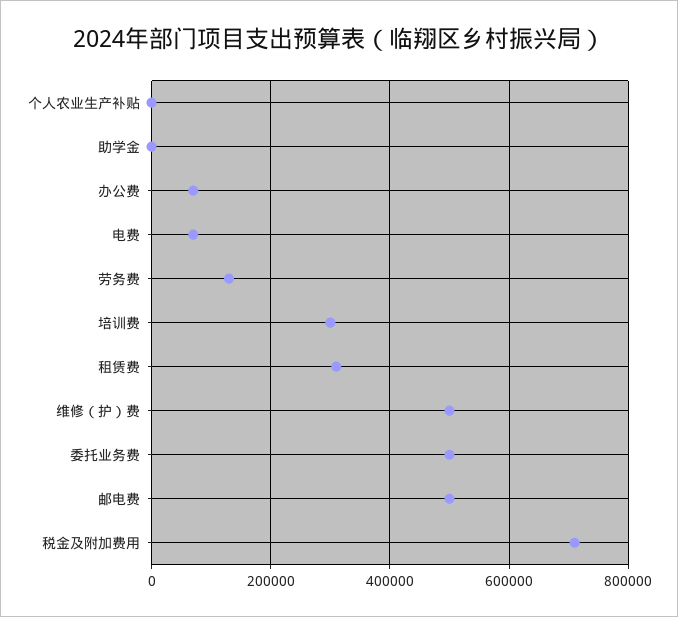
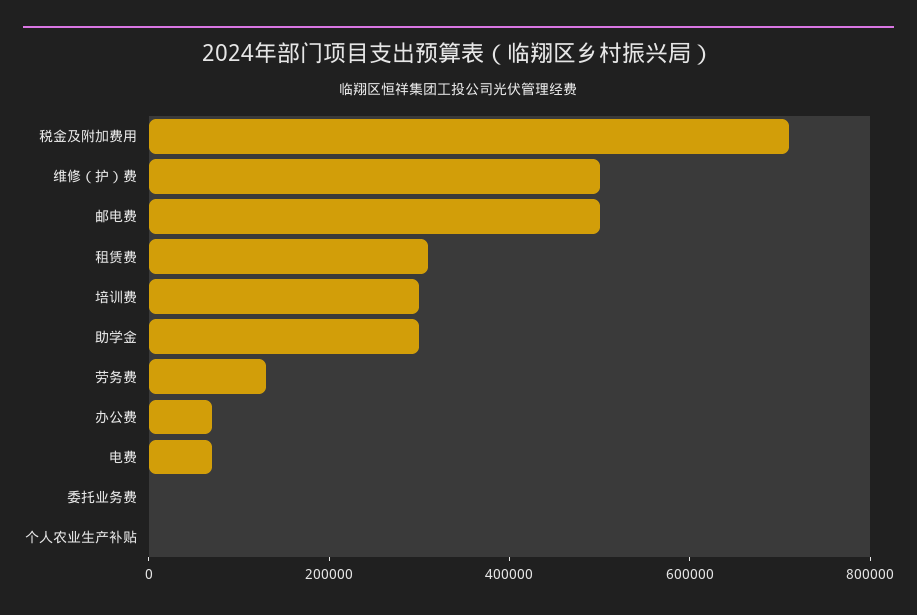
  {
    "个人农业生产补贴": 0,
-   "助学金": 0,
+   "助学金": 300000,
    "办公费": 80000,
    "电费": 80000,
    "劳务费": 140000,
    "培训费": 300000,
    "租赁费": 320000,
    "维修（护）费": 500000,
-   "委托业务费": 500000,
+   "委托业务费": 0,
    "邮电费": 500000,
    "税金及附加费用": 720000
  }

